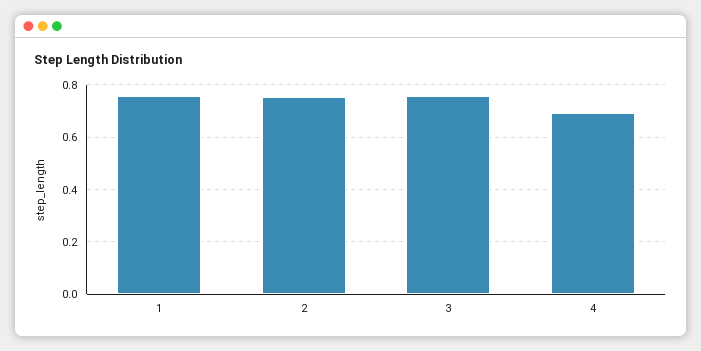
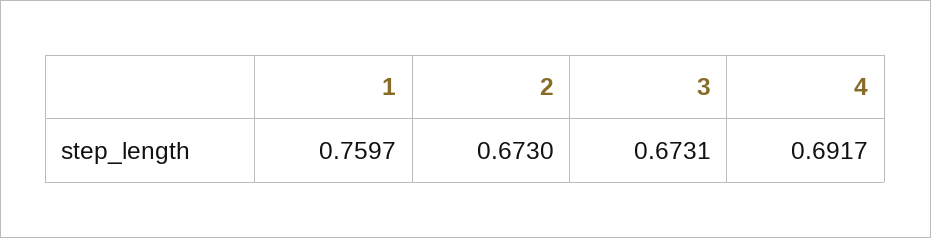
  {
    "1": 0.7597,
-   "2": 0.75,
+   "2": 0.673,
-   "3": 0.75,
+   "3": 0.6731,
    "4": 0.6917
  }

